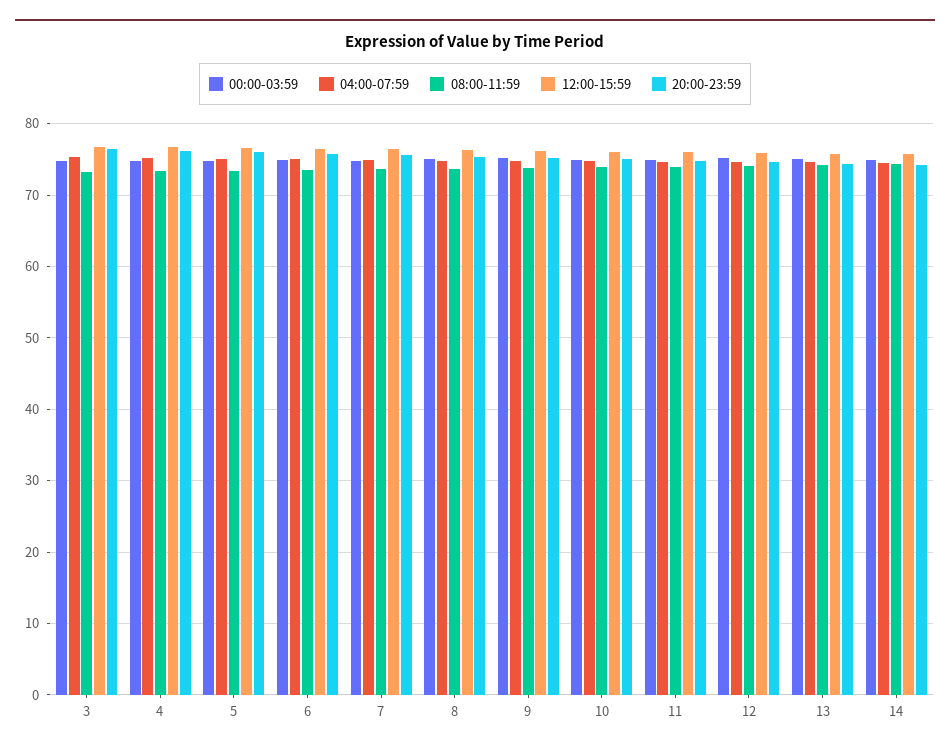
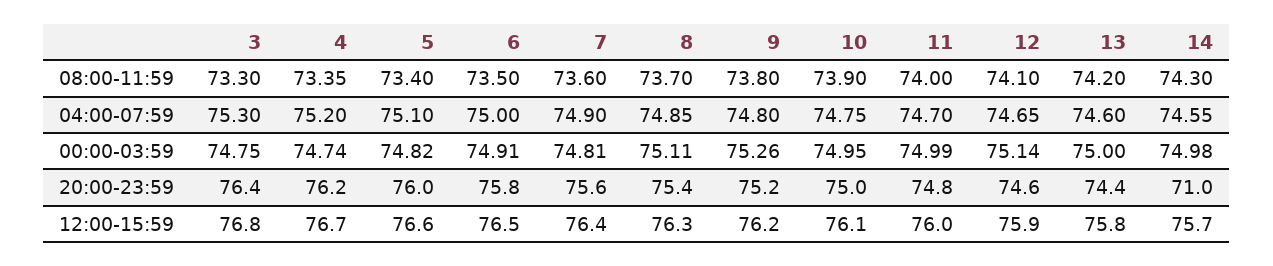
  {
    "00:00-03:59": {
      "3": 74.75,
      "4": 74.74,
      "5": 74.82,
      "6": 74.91,
      "7": 74.81,
      "8": 75.11,
      "9": 75.26,
      "10": 74.95,
      "11": 74.99,
      "12": 75.14,
      "13": 75,
      "14": 74.98
    },
    "04:00-07:59": {
      "3": 75.3,
      "4": 75.2,
      "5": 75.1,
      "6": 75,
      "7": 74.9,
      "8": 74.85,
      "9": 74.8,
      "10": 74.75,
      "11": 74.7,
      "12": 74.65,
      "13": 74.6,
      "14": 74.55
    },
    "08:00-11:59": {
      "3": 73.3,
      "4": 73.35,
      "5": 73.4,
      "6": 73.5,
      "7": 73.6,
      "8": 73.7,
      "9": 73.8,
      "10": 73.9,
      "11": 74,
      "12": 74.1,
      "13": 74.2,
      "14": 74.3
    },
    "12:00-15:59": {
      "3": 76.8,
      "4": 76.7,
      "5": 76.6,
      "6": 76.5,
      "7": 76.4,
      "8": 76.3,
      "9": 76.2,
      "10": 76.1,
      "11": 76,
      "12": 75.9,
      "13": 75.8,
      "14": 75.7
    },
    "20:00-23:59": {
      "3": 76.4,
      "4": 76.2,
      "5": 76,
      "6": 75.8,
      "7": 75.6,
      "8": 75.4,
      "9": 75.2,
      "10": 75,
      "11": 74.8,
      "12": 74.6,
      "13": 74.4,
-     "14": 74
+     "14": 71
    }
  }

